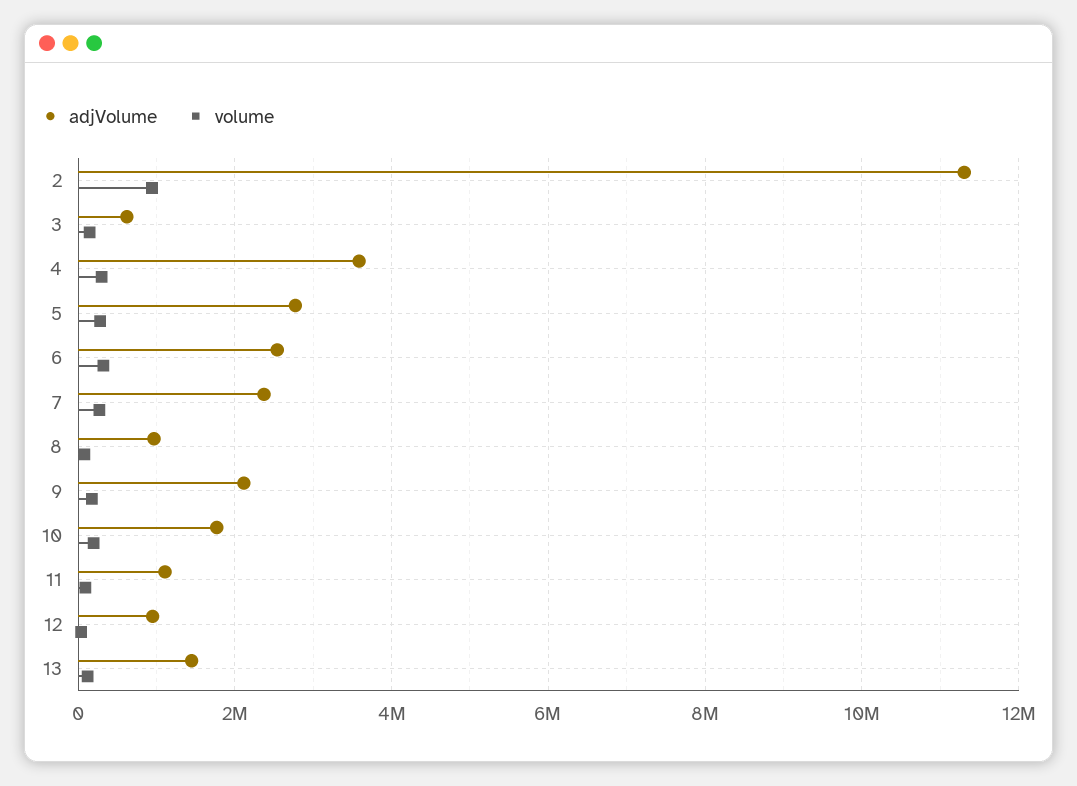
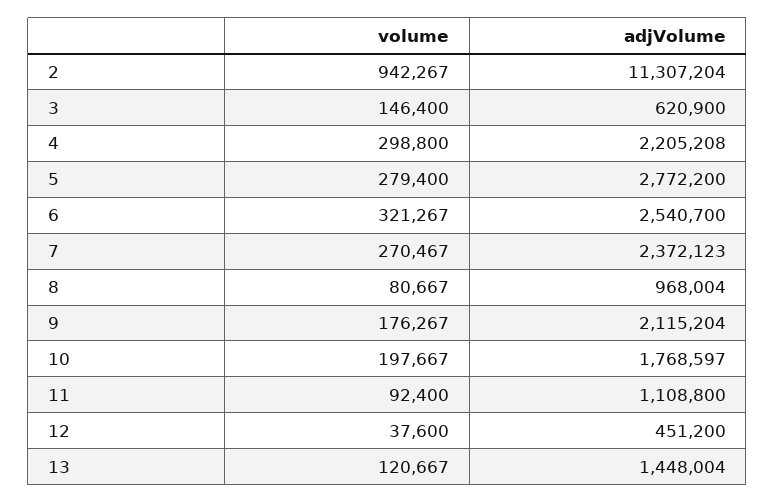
  {
    "adjVolume": {
      "2": 11307204,
      "3": 620900,
-     "4": 3600000,
+     "4": 2205208,
      "5": 2772200,
      "6": 2540700,
      "7": 2372123,
      "8": 968004,
      "9": 2115204,
      "10": 1768597,
      "11": 1108800,
-     "12": 1000000,
+     "12": 451200,
      "13": 1448004
    },
    "volume": {
      "2": 942267,
      "3": 146400,
      "4": 298800,
      "5": 279400,
      "6": 321267,
      "7": 270467,
      "8": 80667,
      "9": 176267,
      "10": 197667,
      "11": 92400,
      "12": 37600,
      "13": 120667
    }
  }

